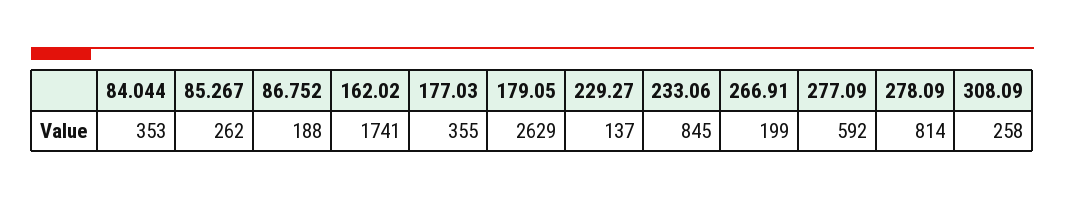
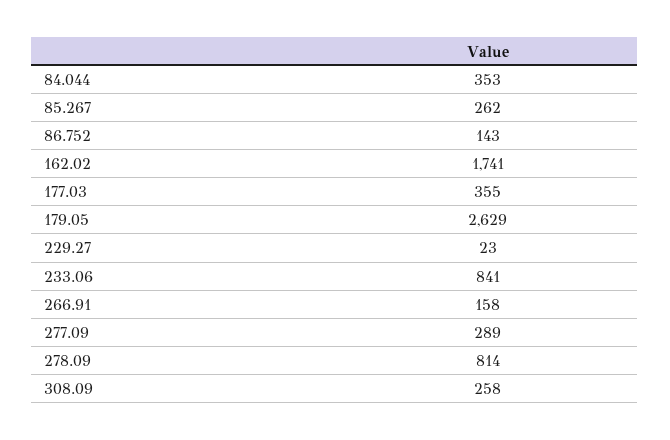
  {
    "84.044": 353,
    "85.267": 262,
-   "86.752": 188,
+   "86.752": 143,
    "162.02": 1741,
    "177.03": 355,
    "179.05": 2629,
-   "229.27": 137,
+   "229.27": 23,
-   "233.06": 845,
+   "233.06": 841,
-   "266.91": 199,
+   "266.91": 158,
-   "277.09": 592,
+   "277.09": 289,
    "278.09": 814,
    "308.09": 258
  }

